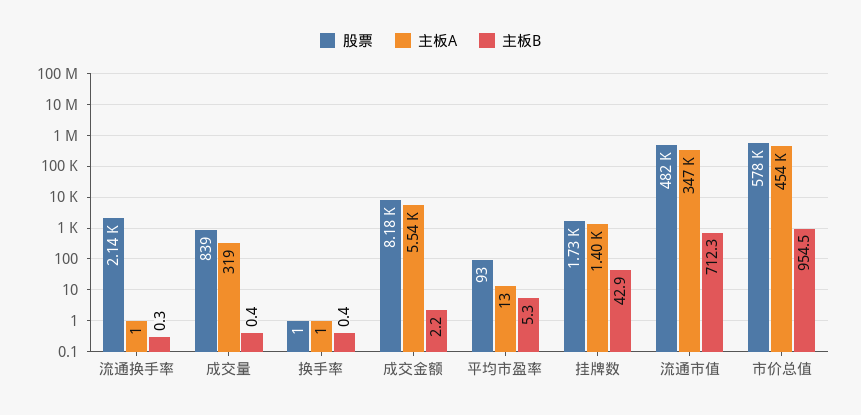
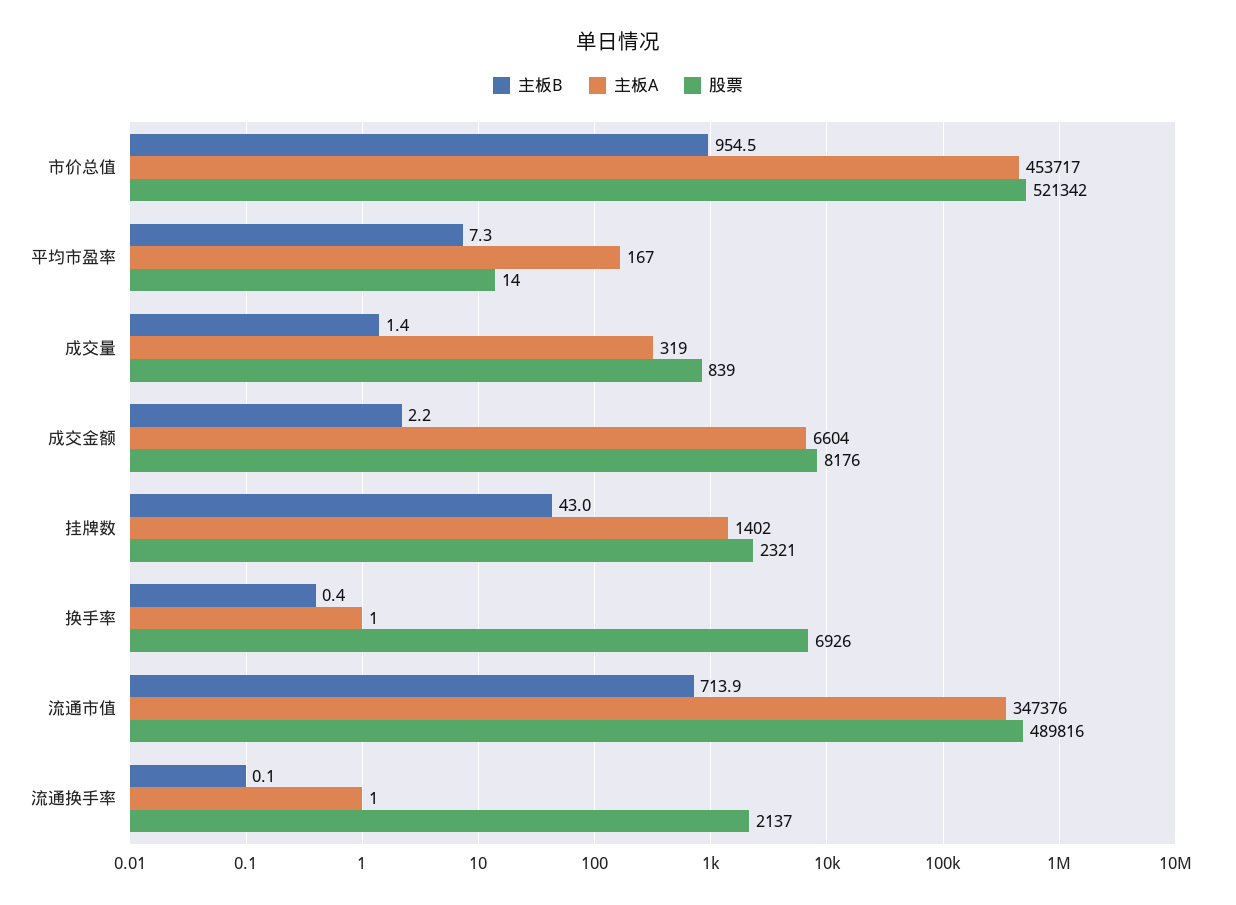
  {
    "股票": {
      "流通换手率": 2137,
      "成交量": 839,
-     "换手率": 1,
+     "换手率": 6926,
      "成交金额": 8176,
-     "平均市盈率": 93,
+     "平均市盈率": 14,
-     "挂牌数": 1730,
+     "挂牌数": 2321,
-     "流通市值": 482000,
+     "流通市值": 489816,
-     "市价总值": 578000
+     "市价总值": 521342
    },
    "主板A": {
      "流通换手率": 1,
      "成交量": 319,
      "换手率": 1,
-     "成交金额": 5540,
+     "成交金额": 6604,
-     "平均市盈率": 13,
+     "平均市盈率": 167,
      "挂牌数": 1402,
      "流通市值": 347376,
      "市价总值": 453717
    },
    "主板B": {
-     "流通换手率": 0.3,
+     "流通换手率": 0.1,
-     "成交量": 0.4,
+     "成交量": 1.4,
      "换手率": 0.4,
      "成交金额": 2.2,
-     "平均市盈率": 5.3,
+     "平均市盈率": 7.3,
-     "挂牌数": 42.9,
+     "挂牌数": 43,
-     "流通市值": 712.3,
+     "流通市值": 713.9,
      "市价总值": 954.5
    }
  }

